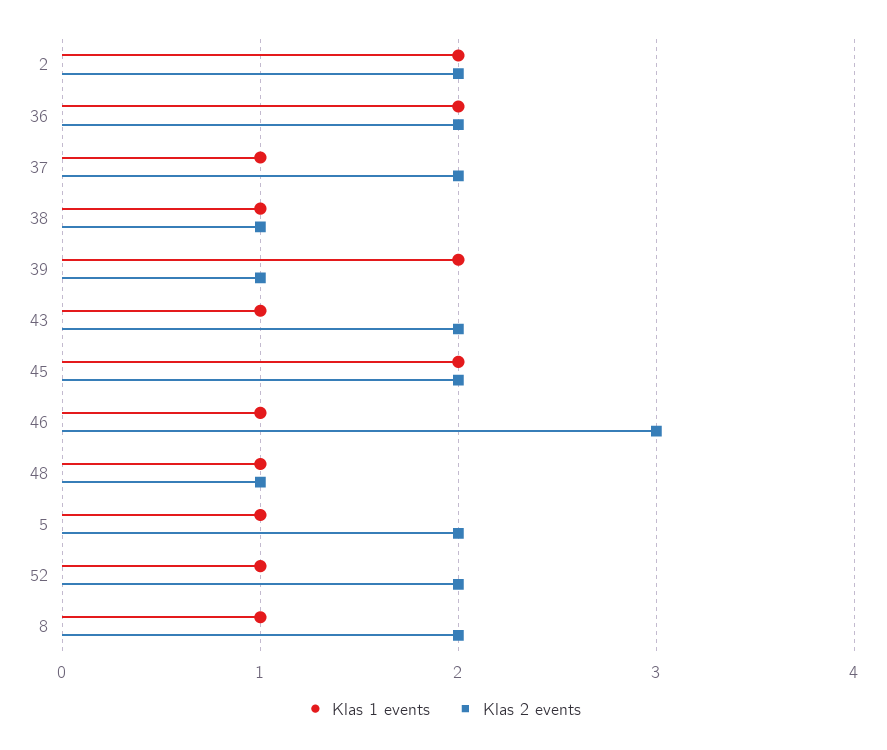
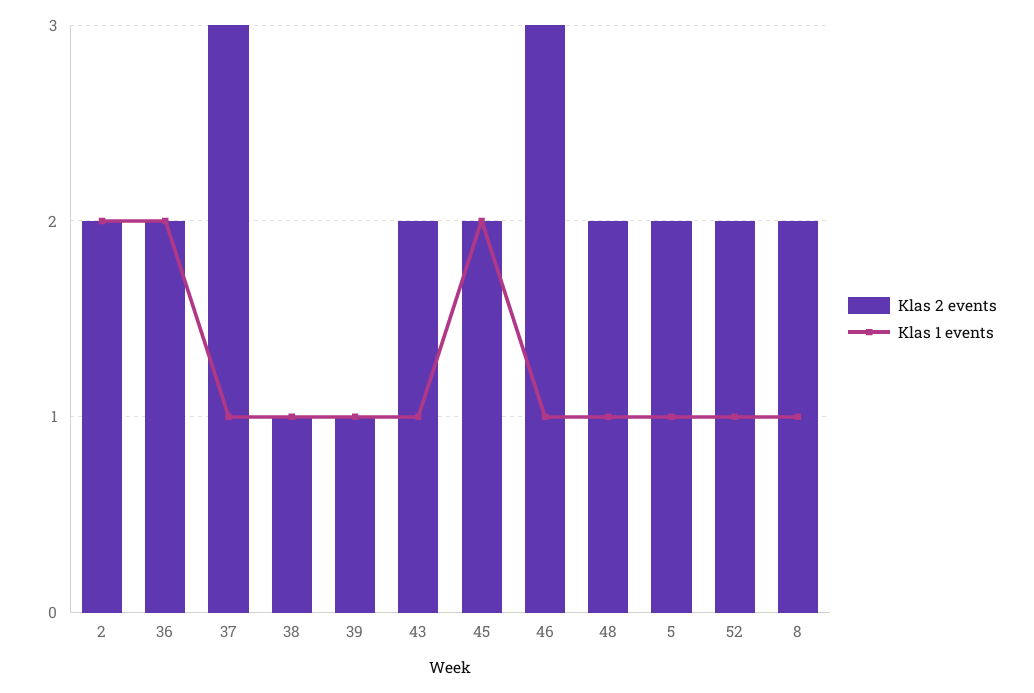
  {
    "Klas 1 events": {
      "2": 2,
      "36": 2,
      "37": 1,
      "38": 1,
-     "39": 2,
+     "39": 1,
      "43": 1,
      "45": 2,
      "46": 1,
      "48": 1,
      "5": 1,
      "52": 1,
      "8": 1
    },
    "Klas 2 events": {
      "2": 2,
      "36": 2,
-     "37": 2,
+     "37": 3,
      "38": 1,
      "39": 1,
      "43": 2,
      "45": 2,
      "46": 3,
-     "48": 1,
+     "48": 2,
      "5": 2,
      "52": 2,
      "8": 2
    }
  }

